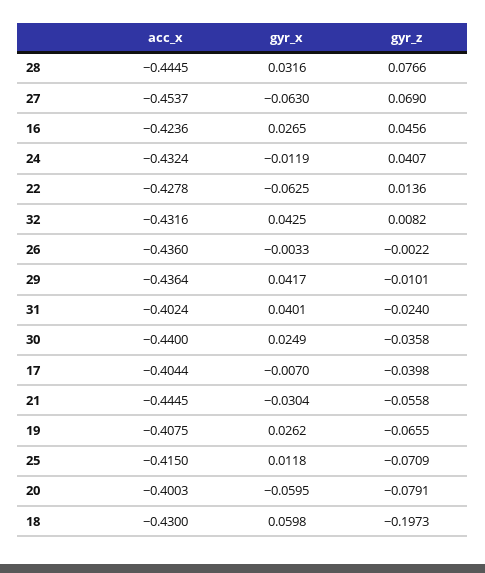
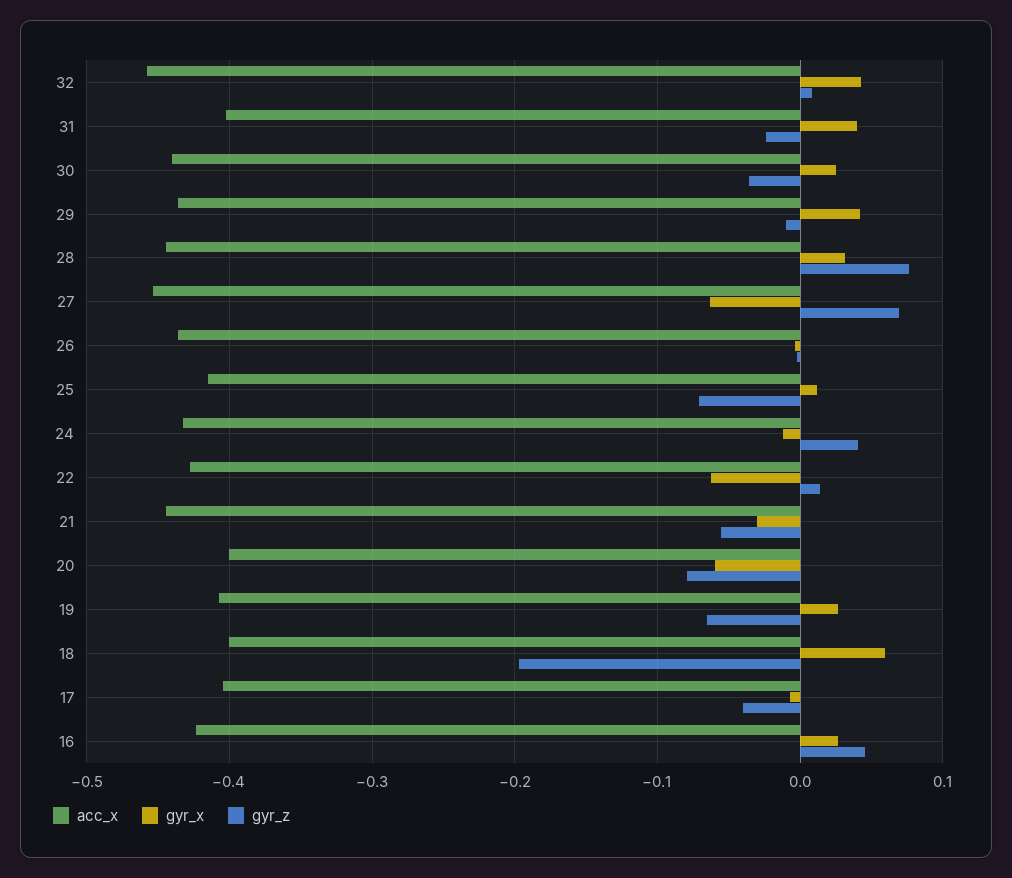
  {
    "acc_x": {
      "28": -0.4445,
      "27": -0.4537,
      "16": -0.4236,
      "24": -0.4324,
      "22": -0.4278,
-     "32": -0.4316,
+     "32": -0.46,
      "26": -0.436,
      "29": -0.4364,
      "31": -0.4024,
      "30": -0.44,
      "17": -0.4044,
      "21": -0.4445,
      "19": -0.4075,
      "25": -0.415,
      "20": -0.4003,
-     "18": -0.43
+     "18": -0.4
    },
    "gyr_x": {
      "28": 0.0316,
      "27": -0.063,
      "16": 0.0265,
      "24": -0.0119,
      "22": -0.0625,
      "32": 0.0425,
      "26": -0.0033,
      "29": 0.0417,
      "31": 0.0401,
      "30": 0.0249,
      "17": -0.007,
      "21": -0.0304,
      "19": 0.0262,
      "25": 0.0118,
      "20": -0.0595,
      "18": 0.0598
    },
    "gyr_z": {
      "28": 0.0766,
      "27": 0.069,
      "16": 0.0456,
      "24": 0.0407,
      "22": 0.0136,
      "32": 0.0082,
      "26": -0.0022,
      "29": -0.0101,
      "31": -0.024,
      "30": -0.0358,
      "17": -0.0398,
      "21": -0.0558,
      "19": -0.0655,
      "25": -0.0709,
      "20": -0.0791,
      "18": -0.1973
    }
  }

